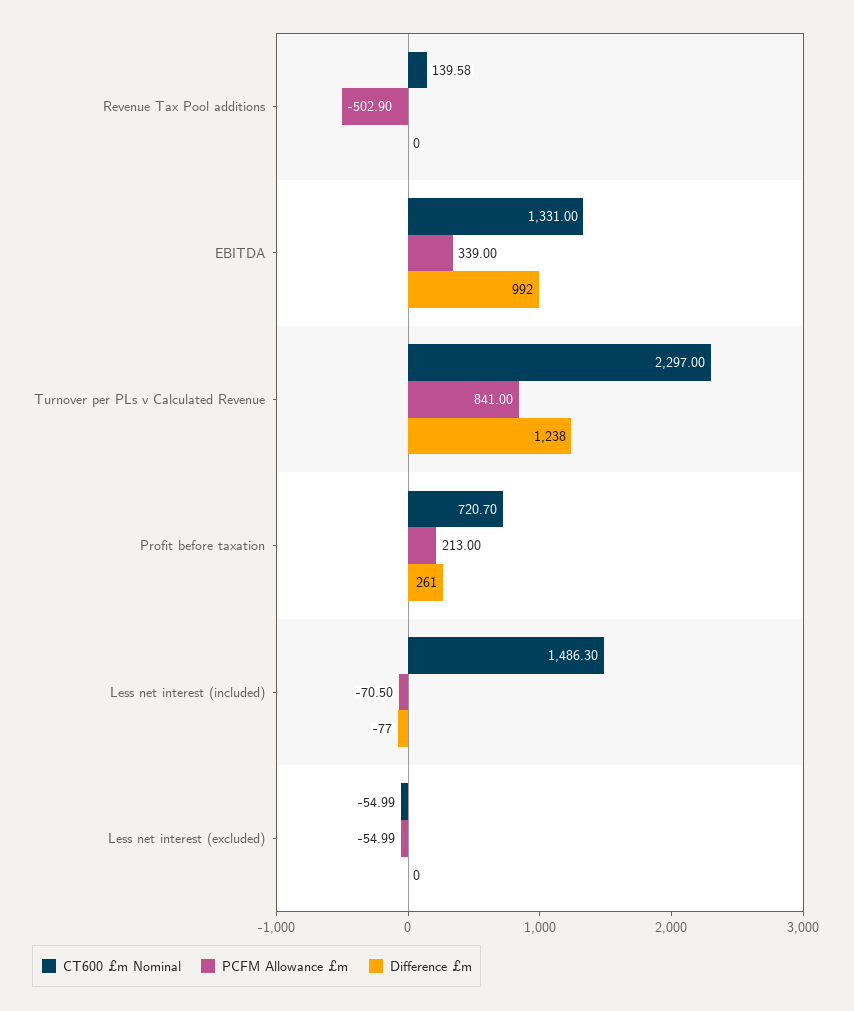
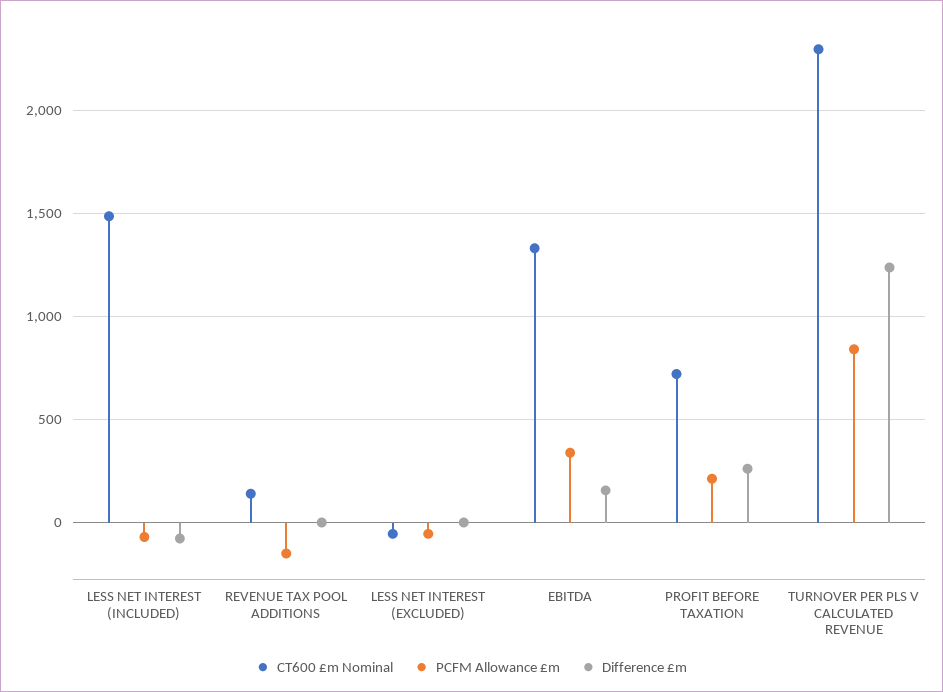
  {
    "CT600 £m Nominal": {
      "Revenue Tax Pool additions": 139.58,
      "EBITDA": 1331,
      "Turnover per PLs v Calculated Revenue": 2297,
      "Profit before taxation": 720.7,
      "Less net interest (included)": 1486.3,
      "Less net interest (excluded)": -54.99
    },
    "PCFM Allowance £m": {
-     "Revenue Tax Pool additions": -502.9,
+     "Revenue Tax Pool additions": -150,
      "EBITDA": 339,
      "Turnover per PLs v Calculated Revenue": 841,
      "Profit before taxation": 213,
      "Less net interest (included)": -70.5,
      "Less net interest (excluded)": -54.99
    },
    "Difference £m": {
      "Revenue Tax Pool additions": 0,
-     "EBITDA": 992,
+     "EBITDA": 150,
      "Turnover per PLs v Calculated Revenue": 1238,
      "Profit before taxation": 261,
      "Less net interest (included)": -77,
      "Less net interest (excluded)": 0
    }
  }

